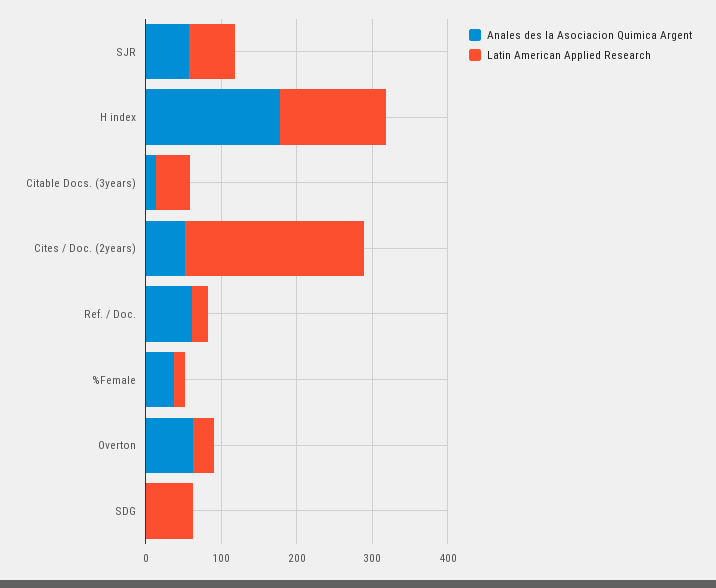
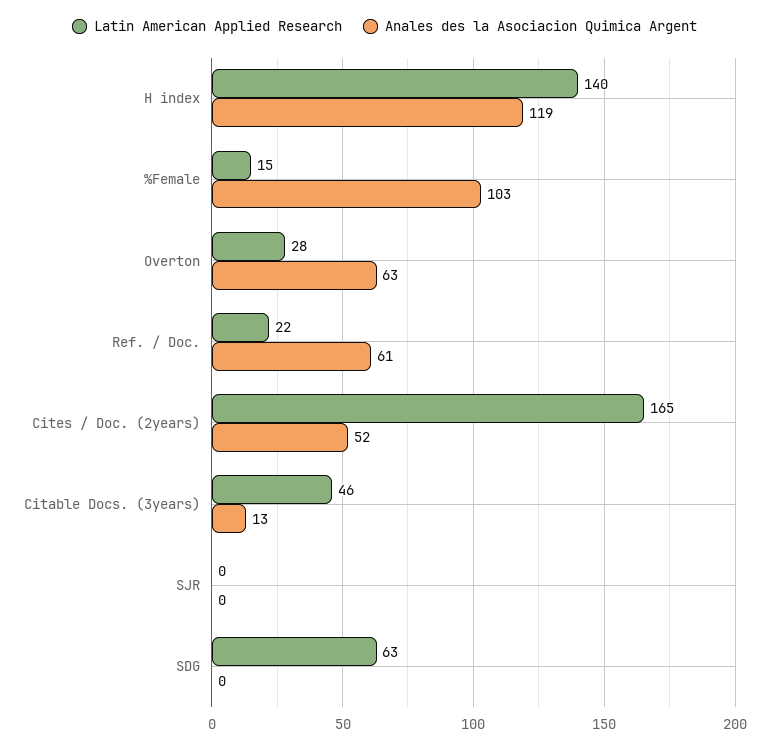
  {
    "Anales des la Asociacion Quimica Argent": {
-     "SJR": 60,
+     "SJR": 0,
-     "H index": 180,
+     "H index": 119,
      "Citable Docs. (3years)": 13,
      "Cites / Doc. (2years)": 52,
      "Ref. / Doc.": 61,
-     "%Female": 40,
+     "%Female": 103,
      "Overton": 63,
      "SDG": 0
    },
    "Latin American Applied Research": {
-     "SJR": 60,
+     "SJR": 0,
      "H index": 140,
      "Citable Docs. (3years)": 46,
-     "Cites / Doc. (2years)": 240,
+     "Cites / Doc. (2years)": 165,
      "Ref. / Doc.": 22,
      "%Female": 15,
      "Overton": 28,
      "SDG": 63
    }
  }

